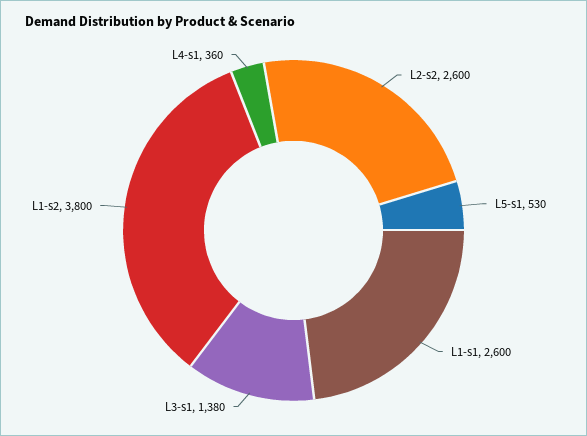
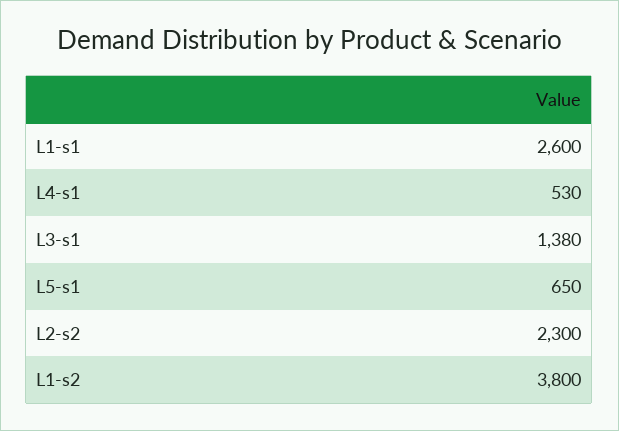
  {
-   "L2-s2": 2600,
+   "L2-s2": 2300,
-   "L5-s1": 530,
+   "L5-s1": 650,
    "L1-s1": 2600,
    "L3-s1": 1380,
    "L1-s2": 3800,
-   "L4-s1": 360
+   "L4-s1": 530
  }

